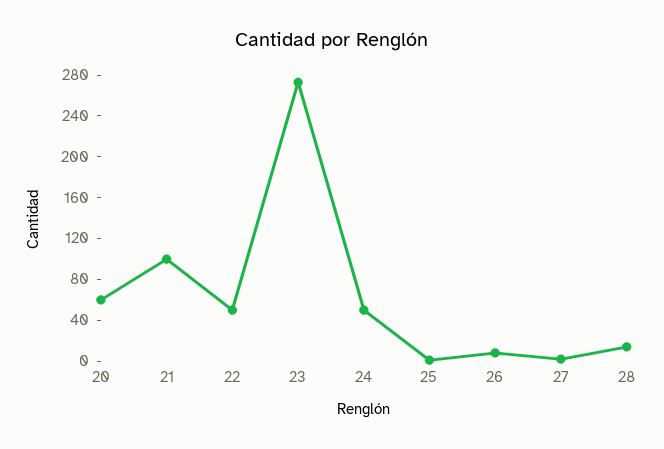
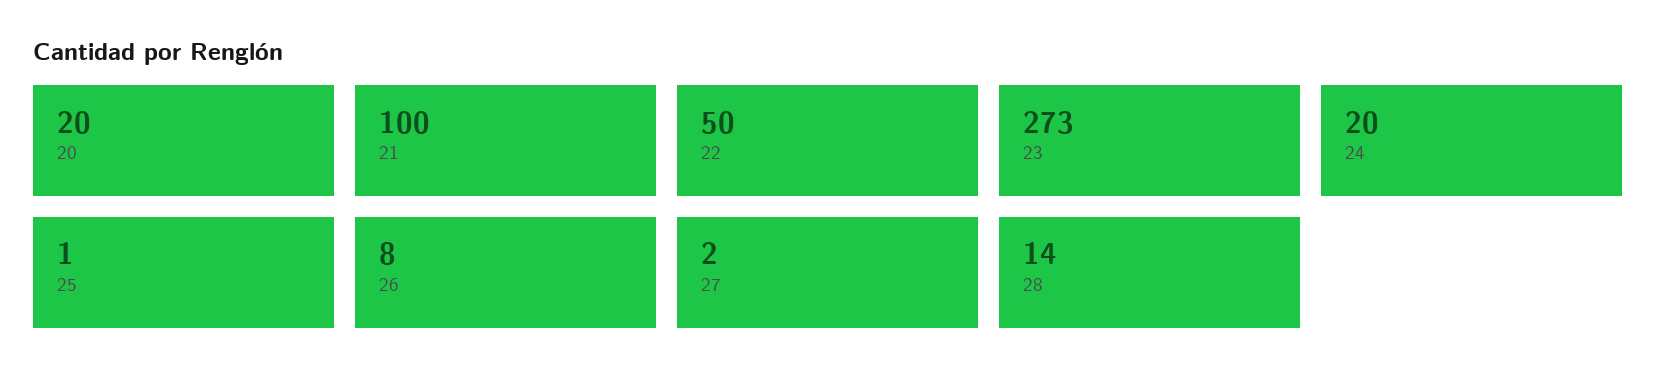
  {
-   "20": 60,
+   "20": 20,
    "21": 100,
    "22": 50,
    "23": 273,
-   "24": 50,
+   "24": 20,
    "25": 1,
    "26": 8,
    "27": 2,
    "28": 14
  }

